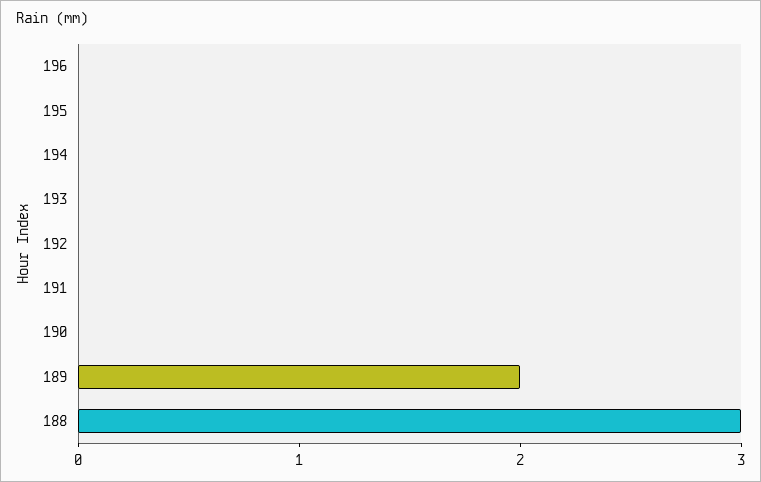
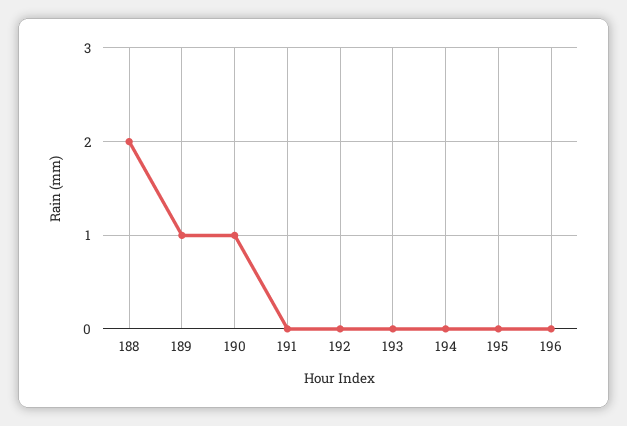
  {
    "196": 0,
    "195": 0,
    "194": 0,
    "193": 0,
    "192": 0,
    "191": 0,
-   "190": 0,
+   "190": 1,
-   "189": 2,
+   "189": 1,
-   "188": 3
+   "188": 2
  }

